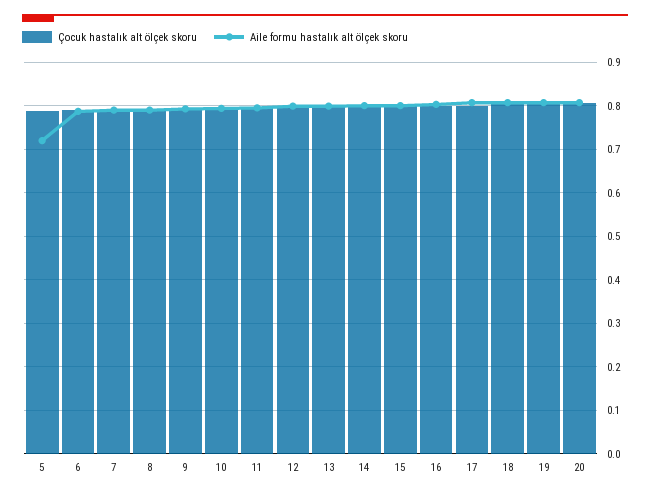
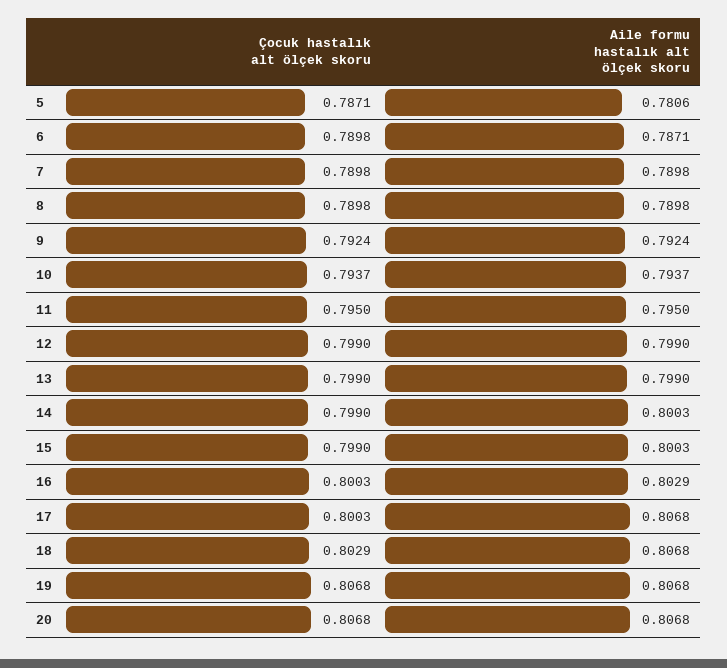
  {
    "Çocuk hastalık alt ölçek skoru": {
      "5": 0.7871,
      "6": 0.7898,
      "7": 0.7898,
      "8": 0.7898,
      "9": 0.7924,
      "10": 0.7937,
      "11": 0.795,
      "12": 0.799,
      "13": 0.799,
      "14": 0.799,
      "15": 0.799,
      "16": 0.8003,
      "17": 0.8003,
      "18": 0.8029,
      "19": 0.8068,
      "20": 0.8068
    },
    "Aile formu hastalık alt ölçek skoru": {
-     "5": 0.72,
+     "5": 0.7806,
      "6": 0.7871,
      "7": 0.7898,
      "8": 0.7898,
      "9": 0.7924,
      "10": 0.7937,
      "11": 0.795,
      "12": 0.799,
      "13": 0.799,
      "14": 0.8003,
      "15": 0.8003,
      "16": 0.8029,
      "17": 0.8068,
      "18": 0.8068,
      "19": 0.8068,
      "20": 0.8068
    }
  }

